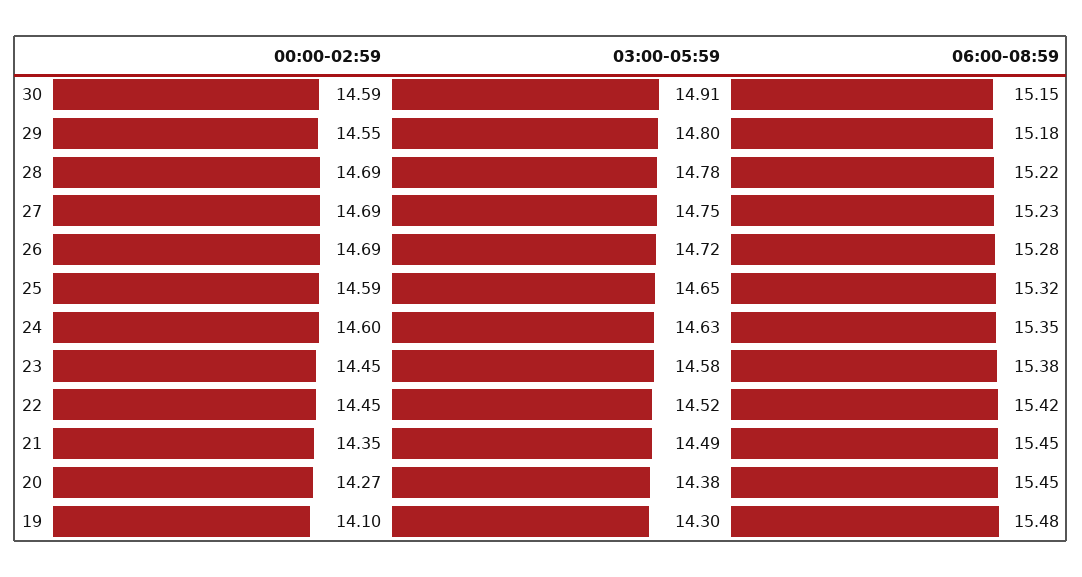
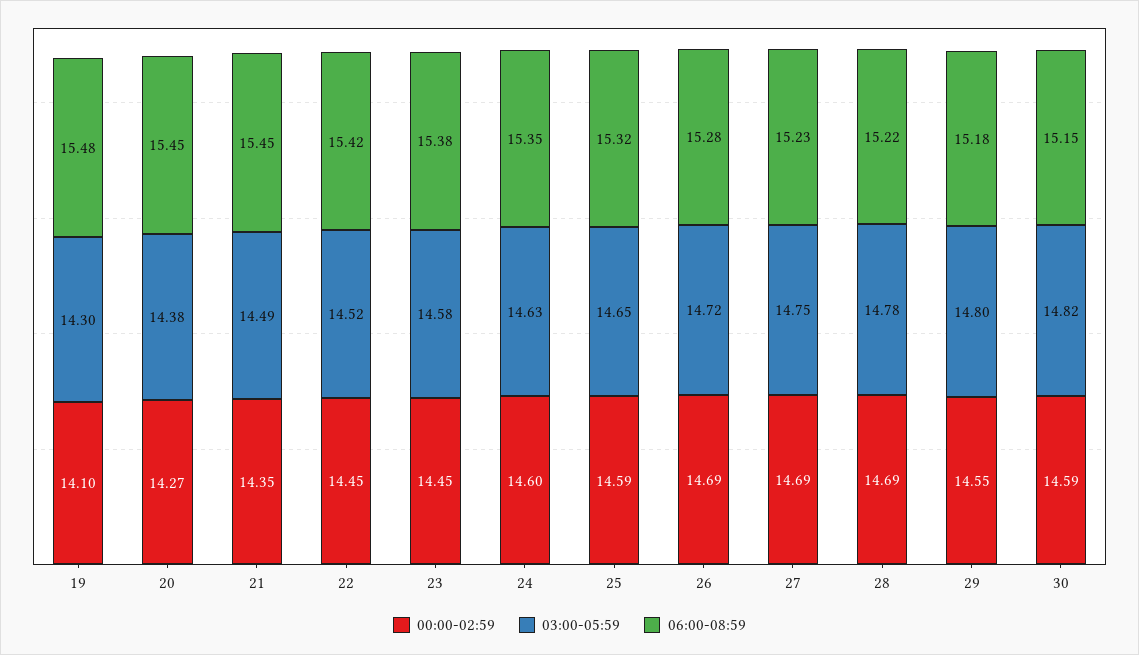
  {
    "00:00-02:59": {
      "30": 14.59,
      "29": 14.55,
      "28": 14.69,
      "27": 14.69,
      "26": 14.69,
      "25": 14.59,
      "24": 14.6,
      "23": 14.45,
      "22": 14.45,
      "21": 14.35,
      "20": 14.27,
      "19": 14.1
    },
    "03:00-05:59": {
-     "30": 14.91,
+     "30": 14.82,
      "29": 14.8,
      "28": 14.78,
      "27": 14.75,
      "26": 14.72,
      "25": 14.65,
      "24": 14.63,
      "23": 14.58,
      "22": 14.52,
      "21": 14.49,
      "20": 14.38,
      "19": 14.3
    },
    "06:00-08:59": {
      "30": 15.15,
      "29": 15.18,
      "28": 15.22,
      "27": 15.23,
      "26": 15.28,
      "25": 15.32,
      "24": 15.35,
      "23": 15.38,
      "22": 15.42,
      "21": 15.45,
      "20": 15.45,
      "19": 15.48
    }
  }

